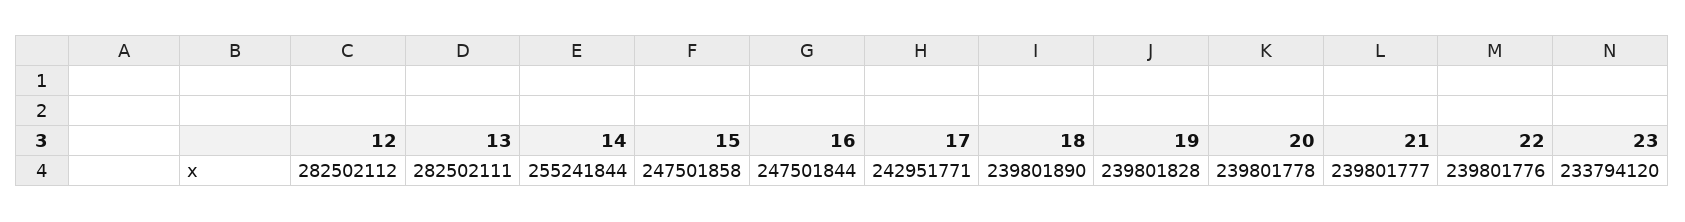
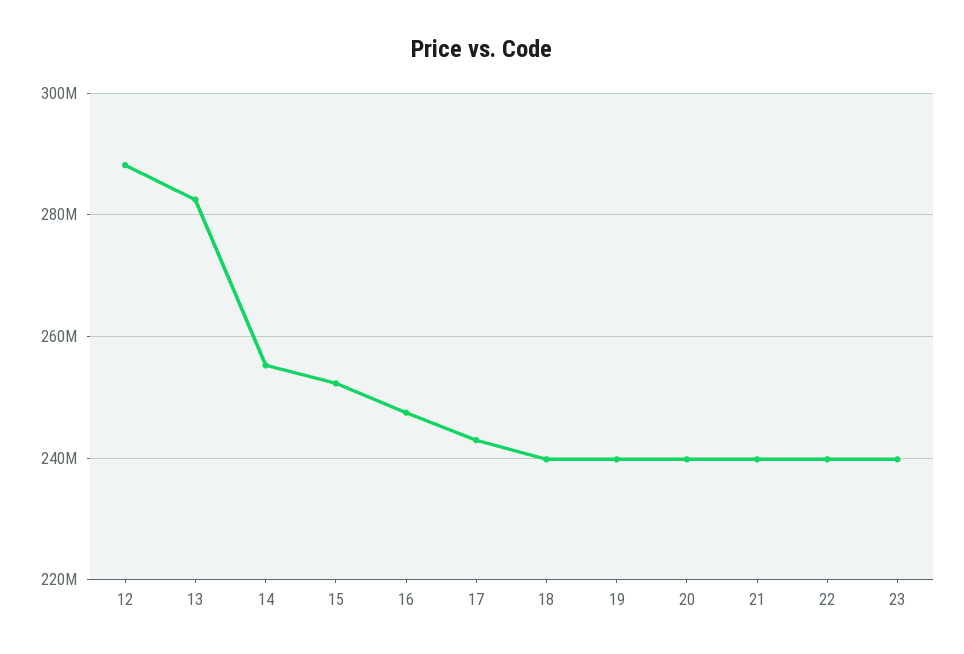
  {
-   "12": 282502112,
+   "12": 288000000,
    "13": 282502111,
    "14": 255241844,
-   "15": 247501858,
+   "15": 252000000,
    "16": 247501844,
    "17": 242951771,
    "18": 239801890,
    "19": 239801828,
    "20": 239801778,
    "21": 239801777,
    "22": 239801776,
-   "23": 233794120
+   "23": 240000000
  }

